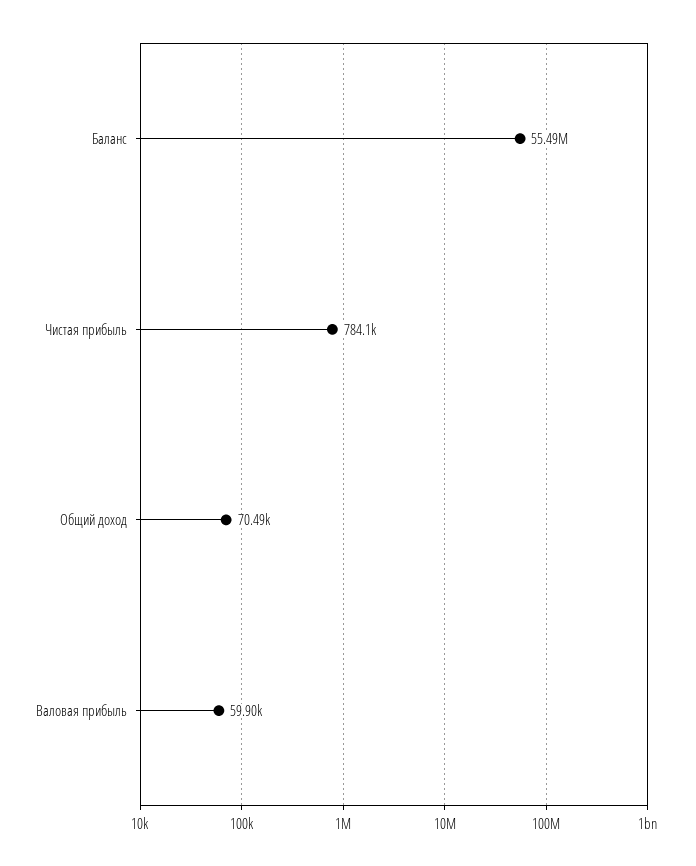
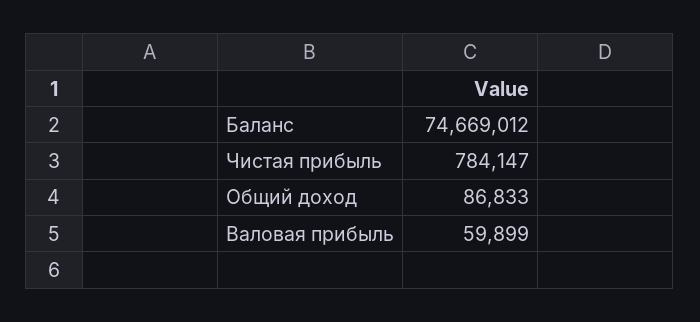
  {
-   "Баланс": 55490000,
+   "Баланс": 74669012,
    "Чистая прибыль": 784147,
-   "Общий доход": 70490,
+   "Общий доход": 86833,
    "Валовая прибыль": 59899
  }

